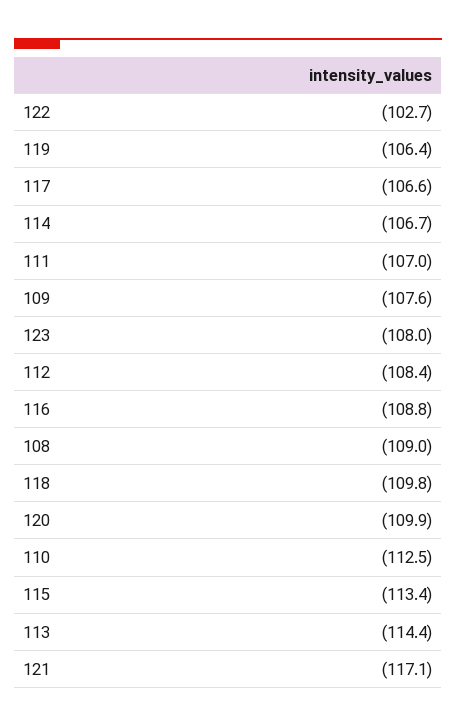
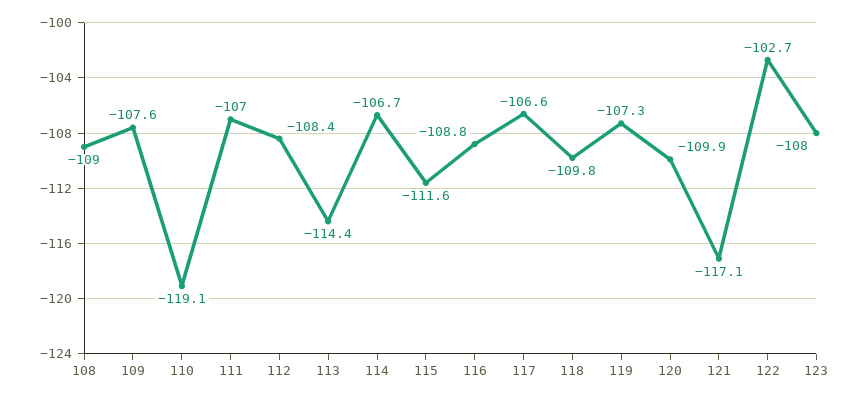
  {
    "122": -102.7,
-   "119": -106.4,
+   "119": -107.3,
    "117": -106.6,
    "114": -106.7,
    "111": -107,
    "109": -107.6,
    "123": -108,
    "112": -108.4,
    "116": -108.8,
    "108": -109,
    "118": -109.8,
    "120": -109.9,
-   "110": -112.5,
+   "110": -119.1,
-   "115": -113.4,
+   "115": -111.6,
    "113": -114.4,
    "121": -117.1
  }

